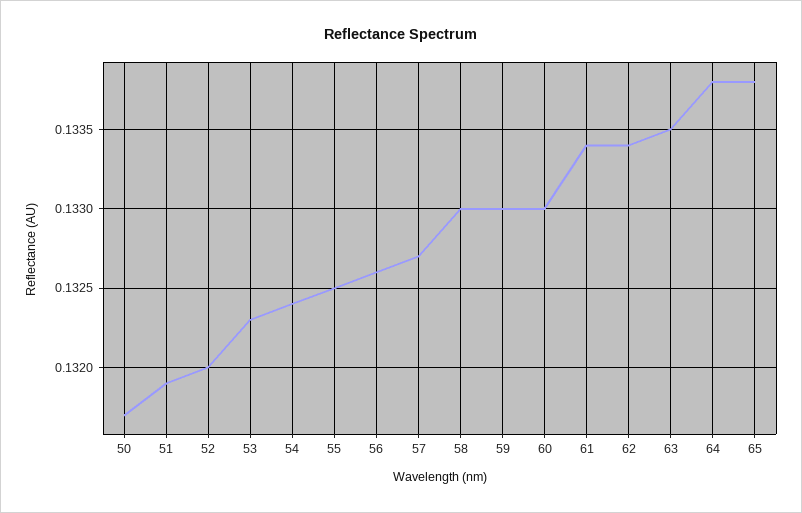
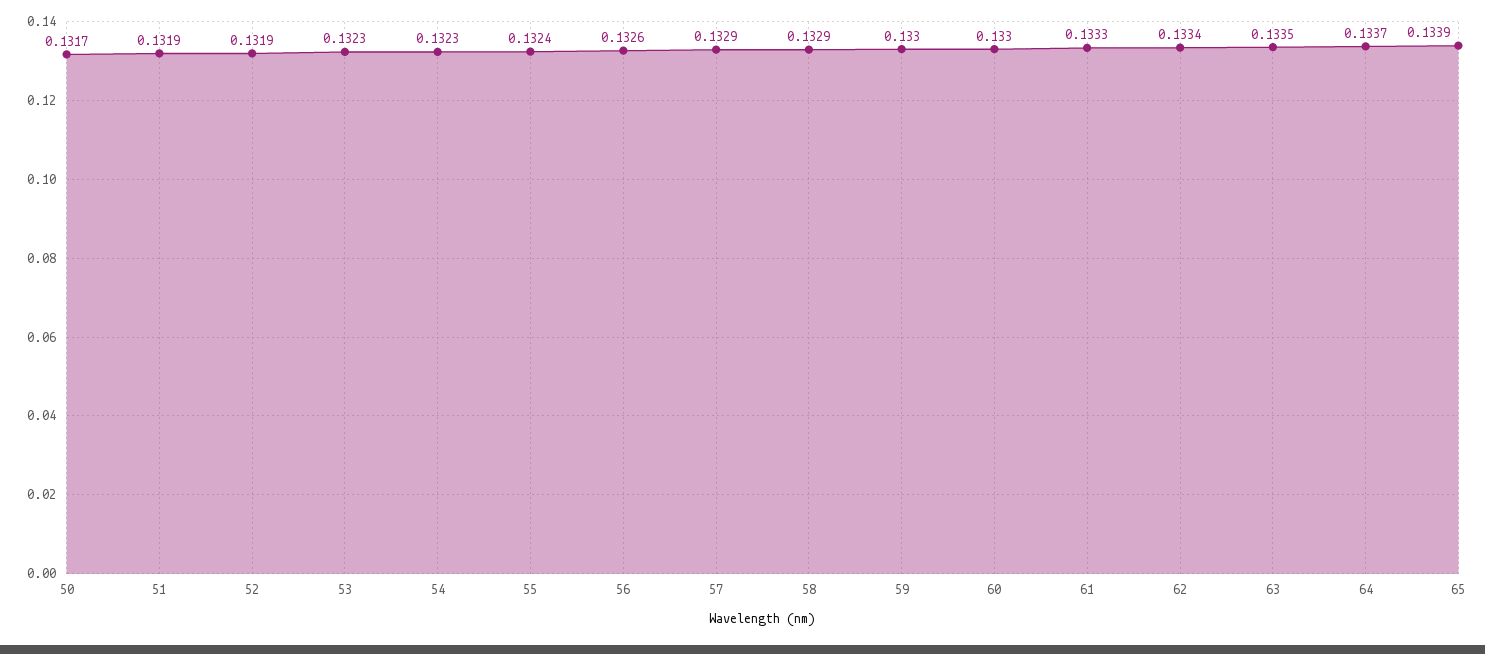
  {
    "50": 0.1317,
    "51": 0.1319,
-   "52": 0.132,
+   "52": 0.1319,
    "53": 0.1323,
-   "54": 0.1324,
+   "54": 0.1323,
-   "55": 0.1325,
+   "55": 0.1324,
    "56": 0.1326,
-   "57": 0.1327,
+   "57": 0.1329,
-   "58": 0.133,
+   "58": 0.1329,
    "59": 0.133,
    "60": 0.133,
-   "61": 0.1334,
+   "61": 0.1333,
    "62": 0.1334,
    "63": 0.1335,
-   "64": 0.1338,
+   "64": 0.1337,
-   "65": 0.1338
+   "65": 0.1339
  }

